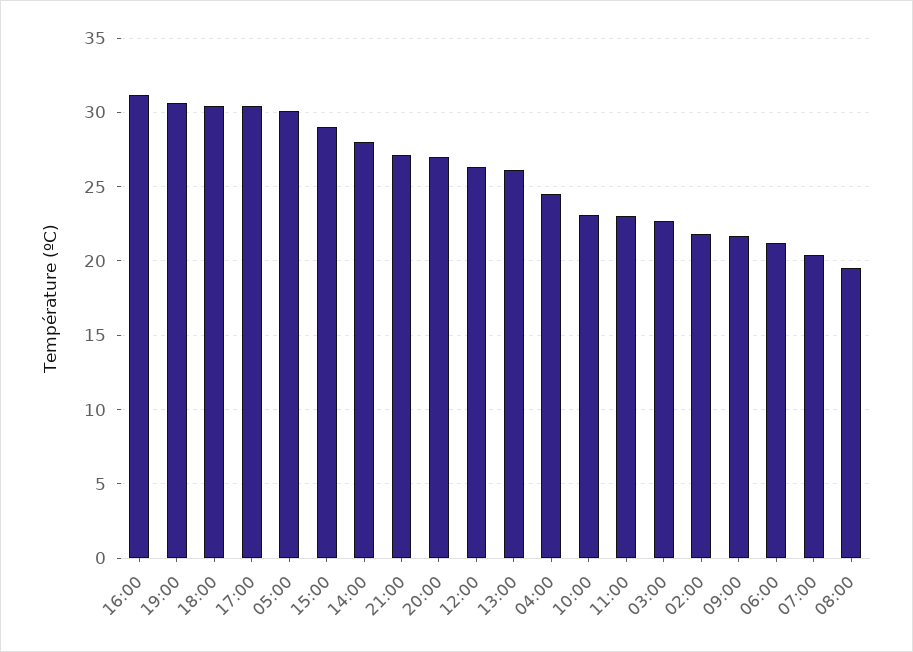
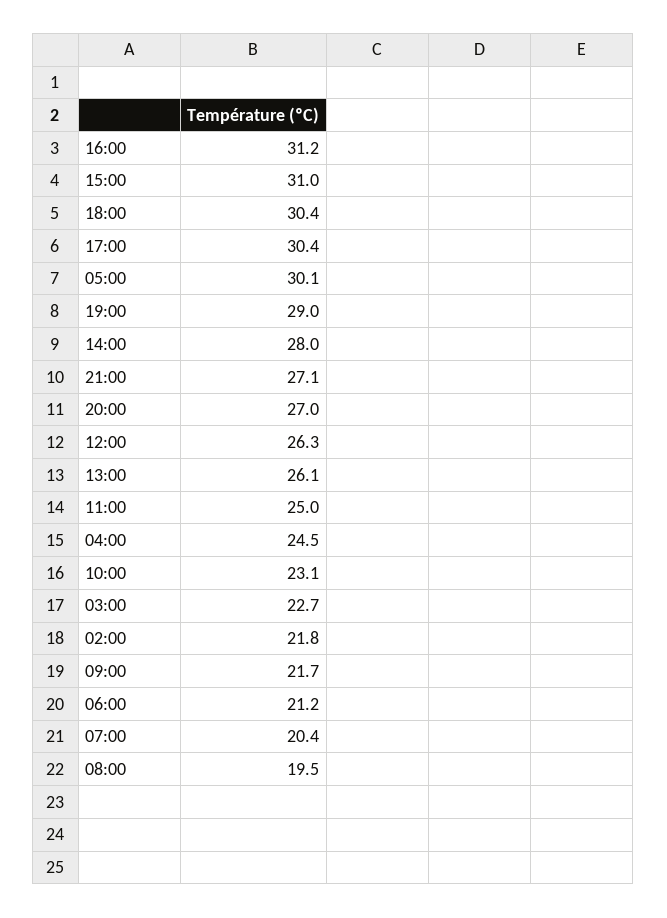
  {
    "16:00": 31.2,
-   "19:00": 30.5,
+   "19:00": 29,
    "18:00": 30.4,
    "17:00": 30.4,
    "05:00": 30.1,
-   "15:00": 29,
+   "15:00": 31,
    "14:00": 28,
    "21:00": 27.1,
    "20:00": 27,
    "12:00": 26.3,
    "13:00": 26.1,
    "04:00": 24.5,
    "10:00": 23.1,
-   "11:00": 23,
+   "11:00": 25,
    "03:00": 22.7,
    "02:00": 21.8,
    "09:00": 21.7,
    "06:00": 21.2,
    "07:00": 20.4,
    "08:00": 19.5
  }

